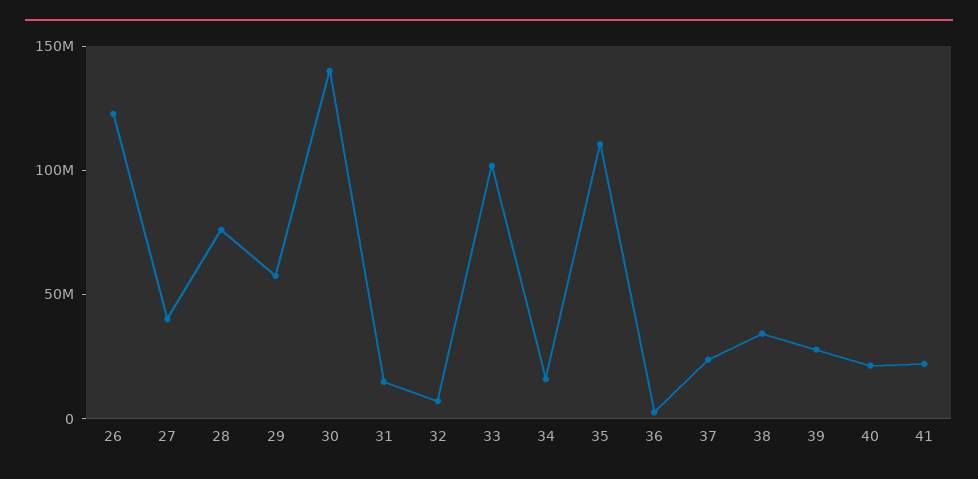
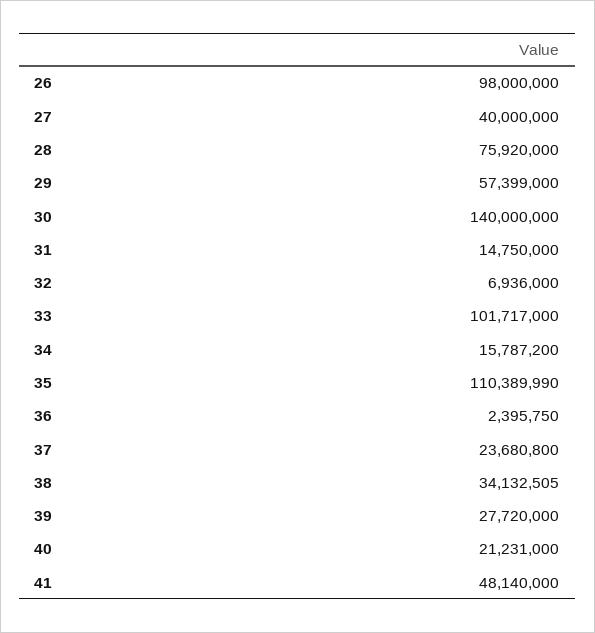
  {
-   "26": 120000000,
+   "26": 98000000,
    "27": 40000000,
    "28": 75920000,
    "29": 57399000,
    "30": 140000000,
    "31": 14750000,
    "32": 6936000,
    "33": 101717000,
    "34": 15787200,
    "35": 110389990,
    "36": 2395750,
    "37": 23680800,
    "38": 34132505,
    "39": 27720000,
    "40": 21231000,
-   "41": 20000000
+   "41": 48140000
  }

